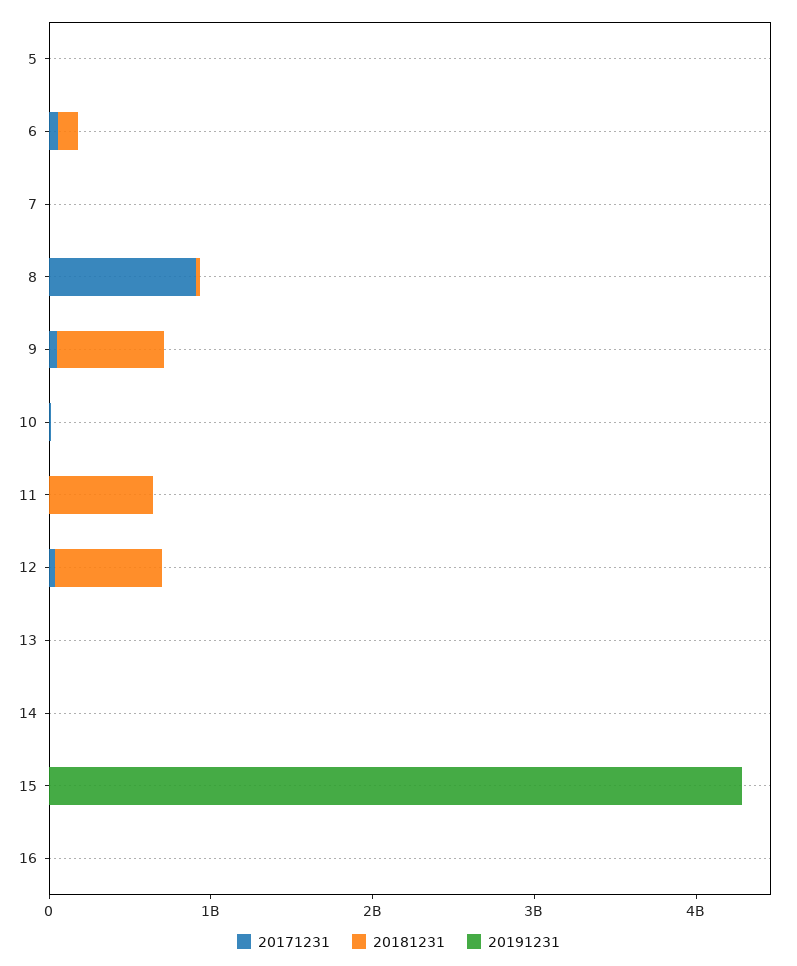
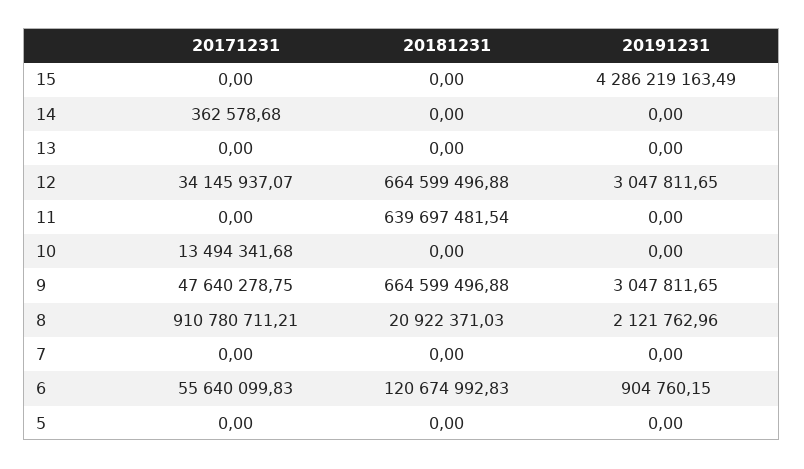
  {
    "20171231": {
      "5": 0,
      "6": 55640099.83,
      "7": 0,
      "8": 910780711.21,
      "9": 47640278.75,
      "10": 13494341.68,
      "11": 0,
      "12": 34145937.07,
      "13": 0,
      "14": 362578.68,
-     "15": 0,
+     "15": 0
-     "16": 0
    },
    "20181231": {
      "5": 0,
      "6": 120674992.83,
      "7": 0,
      "8": 20922371.03,
      "9": 664599496.88,
      "10": 0,
      "11": 639697481.54,
      "12": 664599496.88,
      "13": 0,
      "14": 0,
-     "15": 0,
+     "15": 0
-     "16": 0
    },
    "20191231": {
      "5": 0,
      "6": 904760.15,
      "7": 0,
      "8": 2121762.96,
      "9": 3047811.65,
      "10": 0,
      "11": 0,
      "12": 3047811.65,
      "13": 0,
      "14": 0,
-     "15": 4286219163.49,
+     "15": 4286219163.49
-     "16": 0
    }
  }

